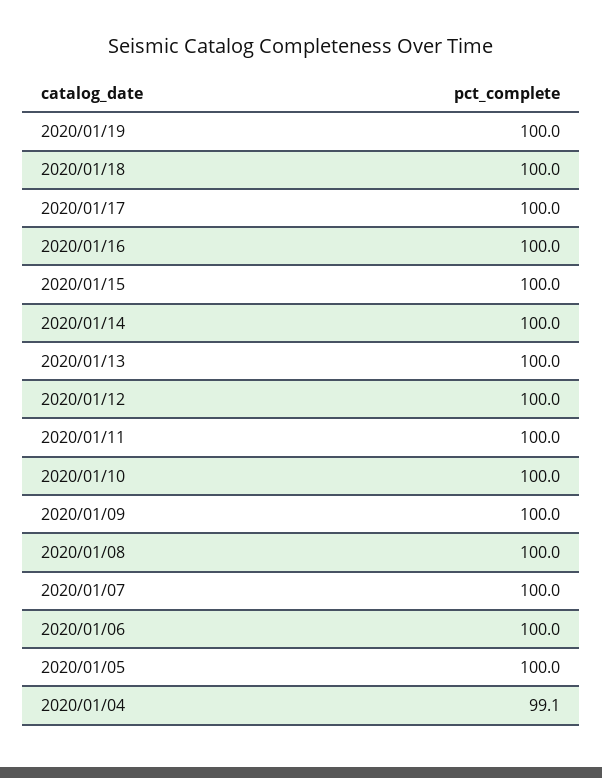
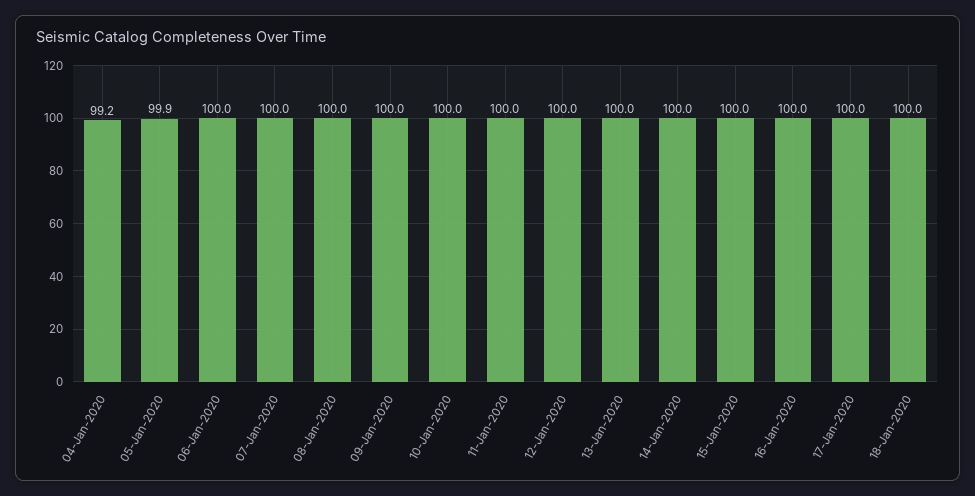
  {
-   "2020/01/19": 100,
    "2020/01/18": 100,
    "2020/01/17": 100,
    "2020/01/16": 100,
    "2020/01/15": 100,
    "2020/01/14": 100,
    "2020/01/13": 100,
    "2020/01/12": 100,
    "2020/01/11": 100,
    "2020/01/10": 100,
    "2020/01/09": 100,
    "2020/01/08": 100,
    "2020/01/07": 100,
    "2020/01/06": 100,
-   "2020/01/05": 100,
+   "2020/01/05": 99.9,
-   "2020/01/04": 99.1
+   "2020/01/04": 99.2
  }

